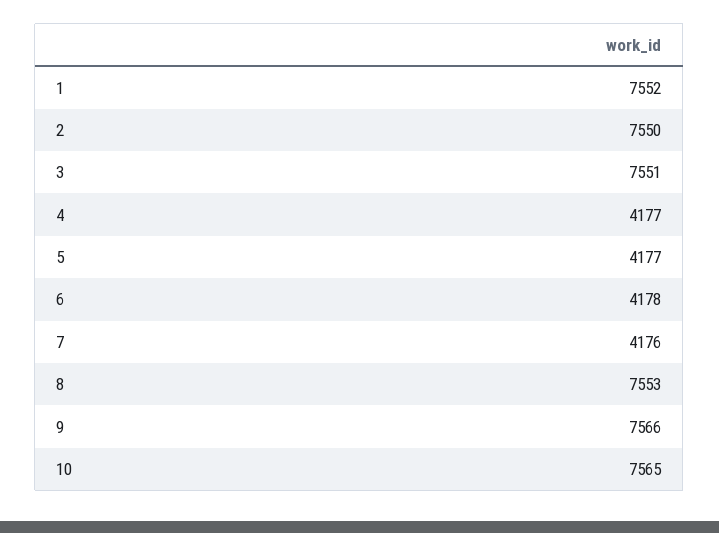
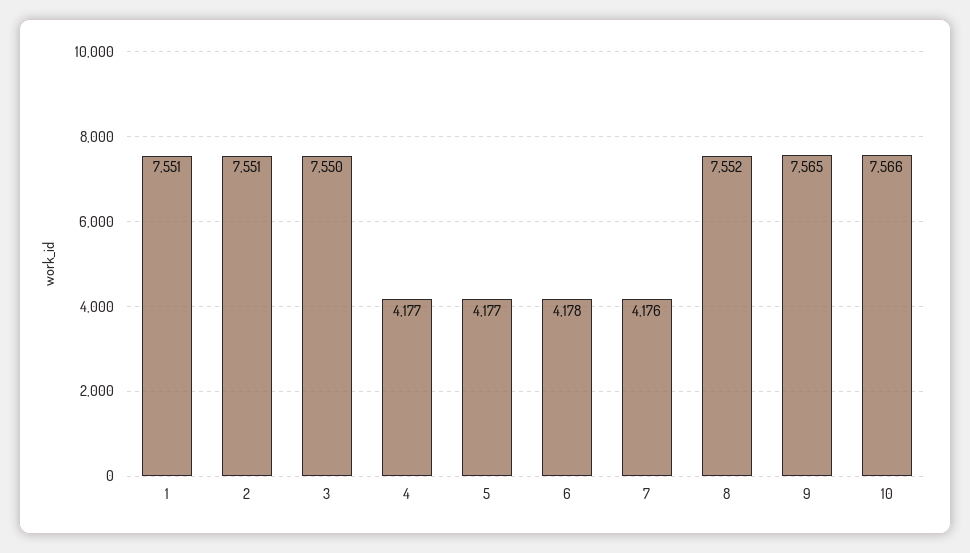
  {
-   "1": 7552,
+   "1": 7551,
-   "2": 7550,
+   "2": 7551,
-   "3": 7551,
+   "3": 7550,
    "4": 4177,
    "5": 4177,
    "6": 4178,
    "7": 4176,
-   "8": 7553,
+   "8": 7552,
-   "9": 7566,
+   "9": 7565,
-   "10": 7565
+   "10": 7566
  }

